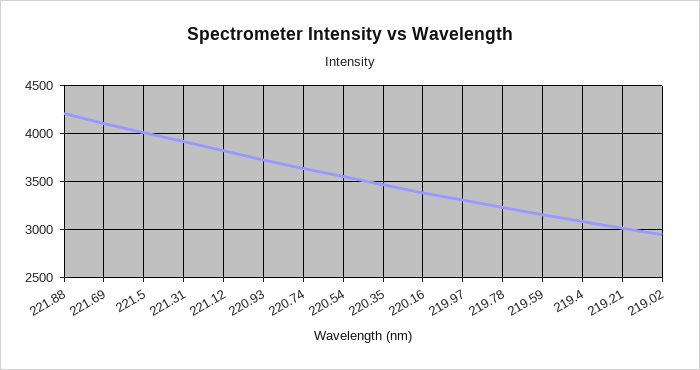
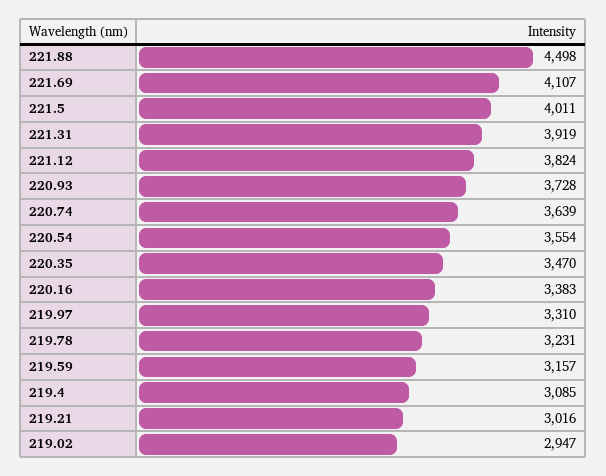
  {
-   "221.88": 4200,
+   "221.88": 4498,
    "221.69": 4107,
    "221.5": 4011,
    "221.31": 3919,
    "221.12": 3824,
    "220.93": 3728,
    "220.74": 3639,
    "220.54": 3554,
    "220.35": 3470,
    "220.16": 3383,
    "219.97": 3310,
    "219.78": 3231,
    "219.59": 3157,
    "219.4": 3085,
    "219.21": 3016,
    "219.02": 2947
  }

